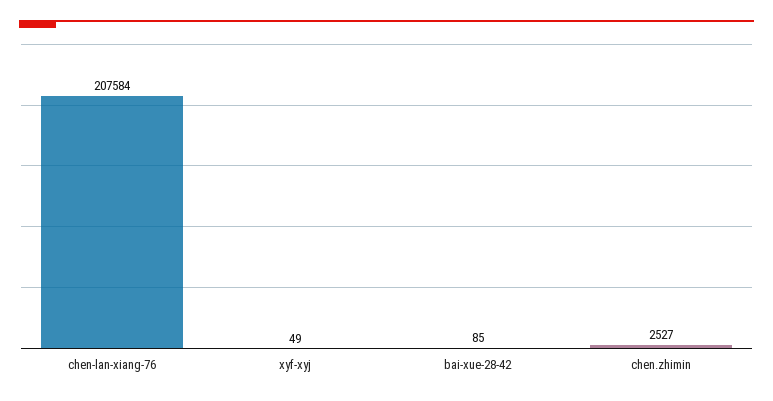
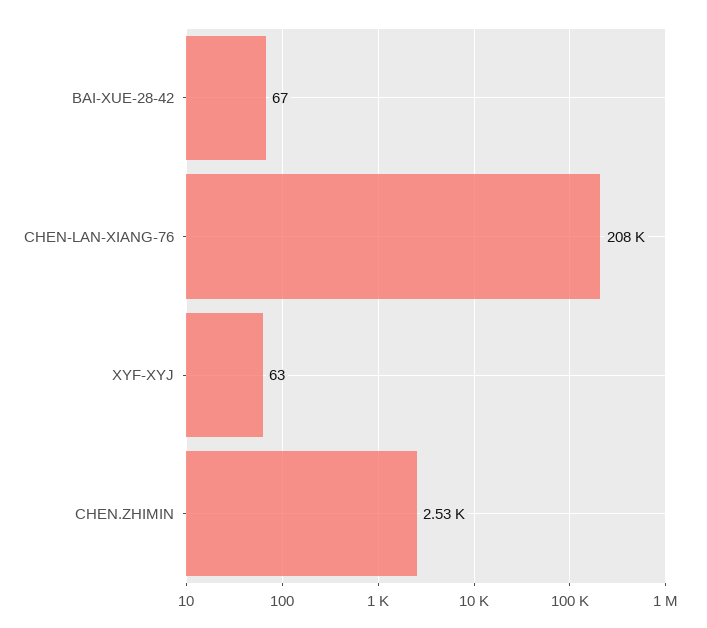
  {
    "chen-lan-xiang-76": 207584,
-   "xyf-xyj": 49,
+   "xyf-xyj": 63,
-   "bai-xue-28-42": 85,
+   "bai-xue-28-42": 67,
    "chen.zhimin": 2527
  }

